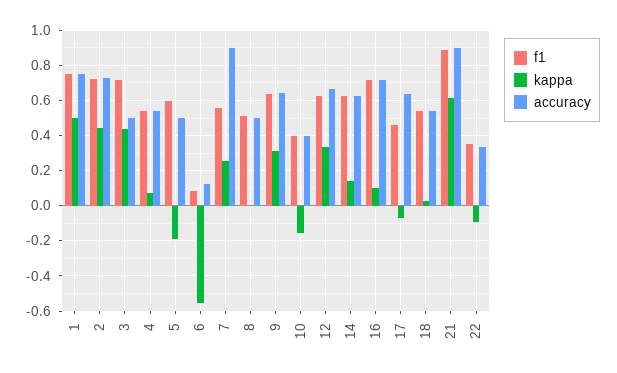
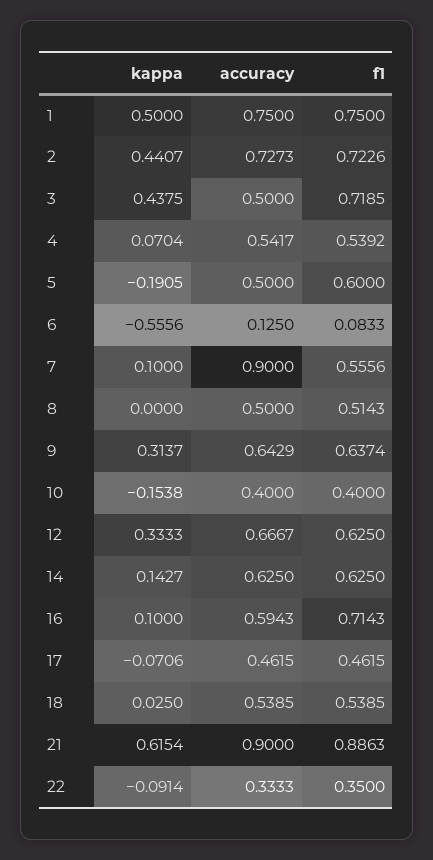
  {
    "f1": {
      "1": 0.75,
      "2": 0.7226,
      "3": 0.7185,
      "4": 0.5392,
      "5": 0.6,
      "6": 0.0833,
      "7": 0.5556,
      "8": 0.5143,
      "9": 0.6374,
      "10": 0.4,
      "12": 0.625,
      "14": 0.625,
      "16": 0.7143,
      "17": 0.4615,
      "18": 0.5385,
      "21": 0.8863,
      "22": 0.35
    },
    "kappa": {
      "1": 0.5,
      "2": 0.4407,
      "3": 0.4375,
      "4": 0.0704,
      "5": -0.1905,
      "6": -0.5556,
-     "7": 0.25,
+     "7": 0.1,
      "8": 0,
      "9": 0.3137,
      "10": -0.1538,
      "12": 0.3333,
      "14": 0.1427,
      "16": 0.1,
      "17": -0.0706,
      "18": 0.025,
      "21": 0.6154,
      "22": -0.0914
    },
    "accuracy": {
      "1": 0.75,
      "2": 0.7273,
      "3": 0.5,
      "4": 0.5417,
      "5": 0.5,
      "6": 0.125,
      "7": 0.9,
      "8": 0.5,
      "9": 0.6429,
      "10": 0.4,
      "12": 0.6667,
      "14": 0.625,
-     "16": 0.7,
+     "16": 0.5943,
-     "17": 0.65,
+     "17": 0.4615,
      "18": 0.5385,
      "21": 0.9,
      "22": 0.3333
    }
  }

